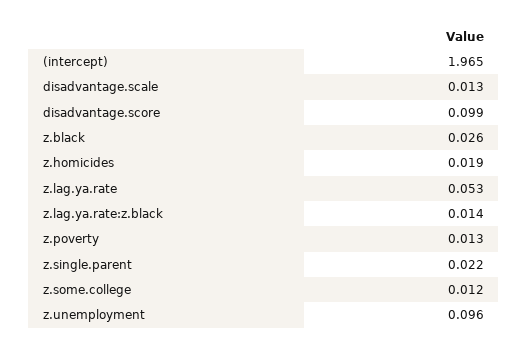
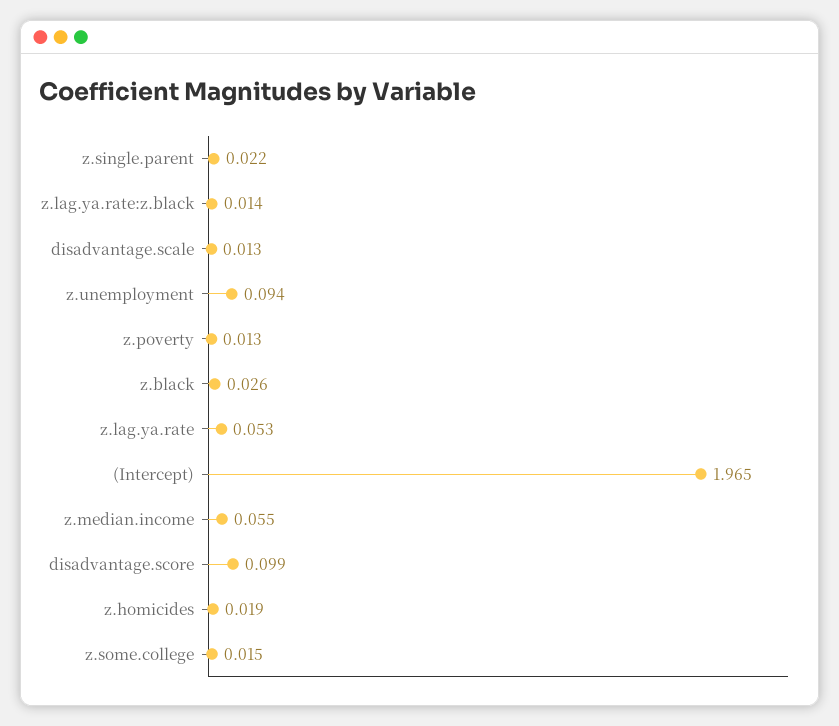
  {
    "(intercept)": 1.965,
    "disadvantage.scale": 0.013,
    "disadvantage.score": 0.099,
    "z.black": 0.026,
    "z.homicides": 0.019,
    "z.lag.ya.rate": 0.053,
    "z.lag.ya.rate:z.black": 0.014,
    "z.poverty": 0.013,
    "z.single.parent": 0.022,
-   "z.some.college": 0.012,
+   "z.some.college": 0.015,
-   "z.unemployment": 0.096
+   "z.unemployment": 0.094,
+   "z.median.income": 0.055
  }

